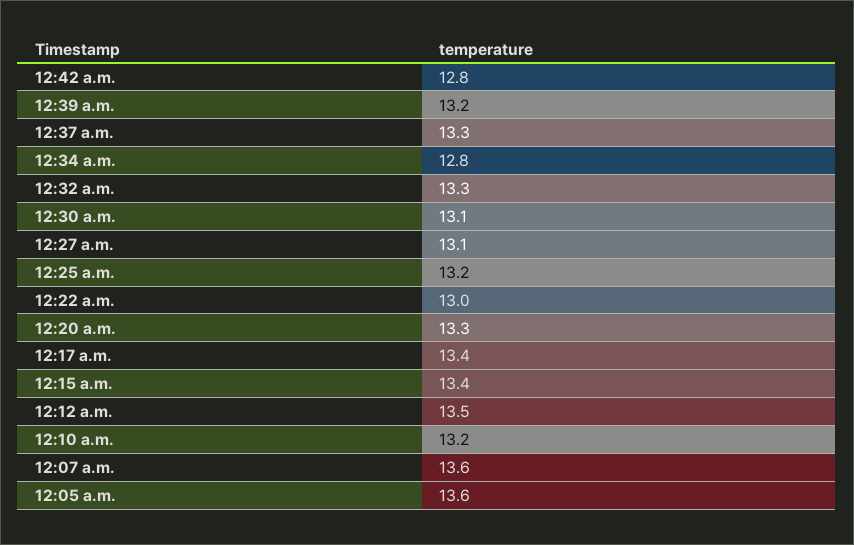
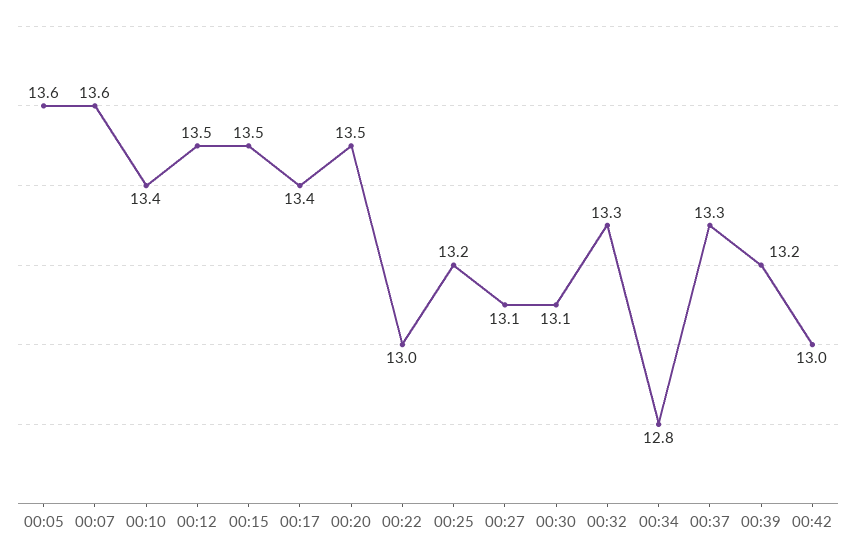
  {
-   "12:42 a.m.": 12.8,
+   "12:42 a.m.": 13,
    "12:39 a.m.": 13.2,
    "12:37 a.m.": 13.3,
    "12:34 a.m.": 12.8,
    "12:32 a.m.": 13.3,
    "12:30 a.m.": 13.1,
    "12:27 a.m.": 13.1,
    "12:25 a.m.": 13.2,
    "12:22 a.m.": 13,
-   "12:20 a.m.": 13.3,
+   "12:20 a.m.": 13.5,
    "12:17 a.m.": 13.4,
-   "12:15 a.m.": 13.4,
+   "12:15 a.m.": 13.5,
    "12:12 a.m.": 13.5,
-   "12:10 a.m.": 13.2,
+   "12:10 a.m.": 13.4,
    "12:07 a.m.": 13.6,
    "12:05 a.m.": 13.6
  }

